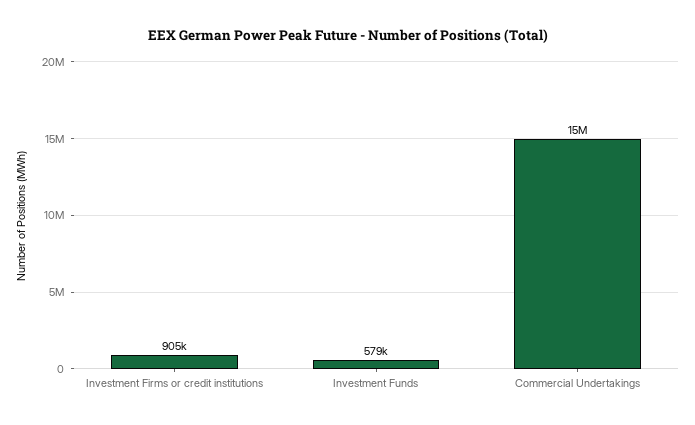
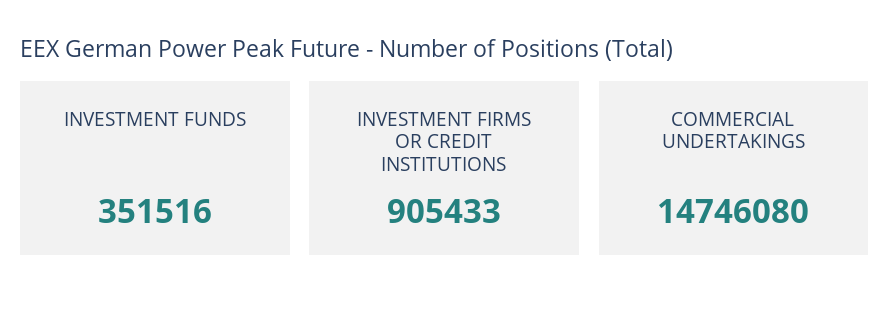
  {
    "Investment Firms or credit institutions": 905433,
-   "Investment Funds": 579000,
+   "Investment Funds": 351516,
    "Commercial Undertakings": 14746080
  }

